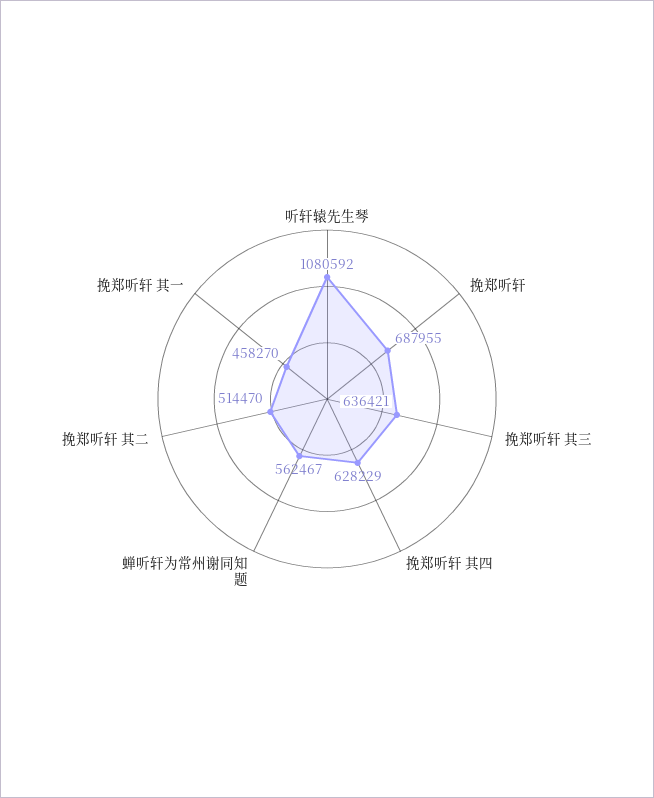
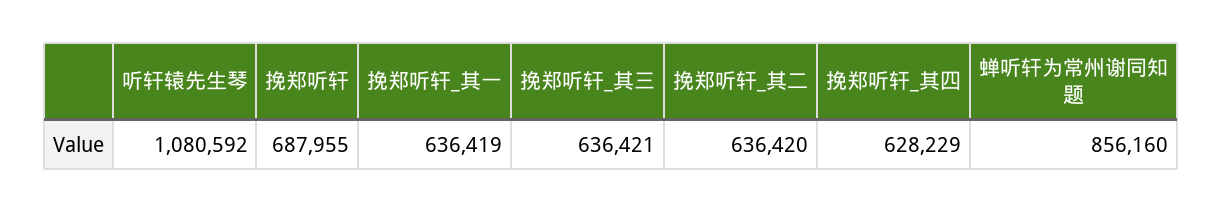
  {
    "听轩辕先生琴": 1080592,
    "挽郑听轩": 687955,
    "挽郑听轩 其三": 636421,
    "挽郑听轩 其四": 628229,
-   "蝉听轩为常州谢同知题": 562467,
+   "蝉听轩为常州谢同知题": 856160,
-   "挽郑听轩 其二": 514470,
+   "挽郑听轩 其二": 636420,
-   "挽郑听轩 其一": 458270
+   "挽郑听轩 其一": 636419
  }

